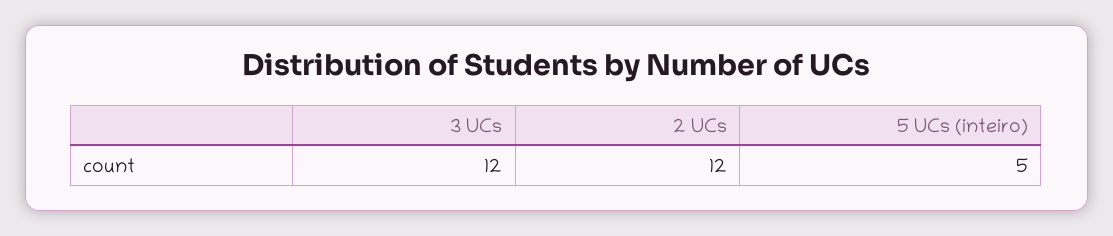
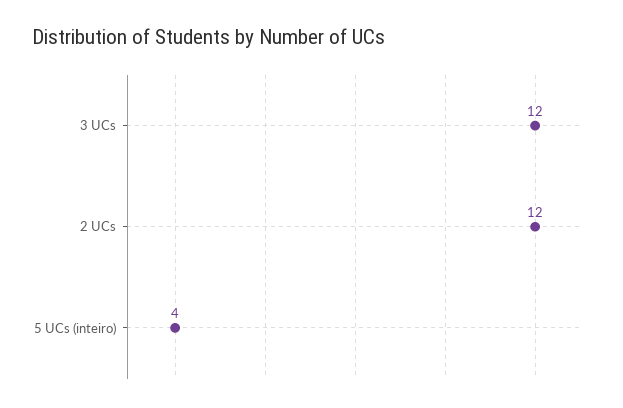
  {
    "3 UCs": 12,
    "2 UCs": 12,
-   "5 UCs (inteiro)": 5
+   "5 UCs (inteiro)": 4
  }

